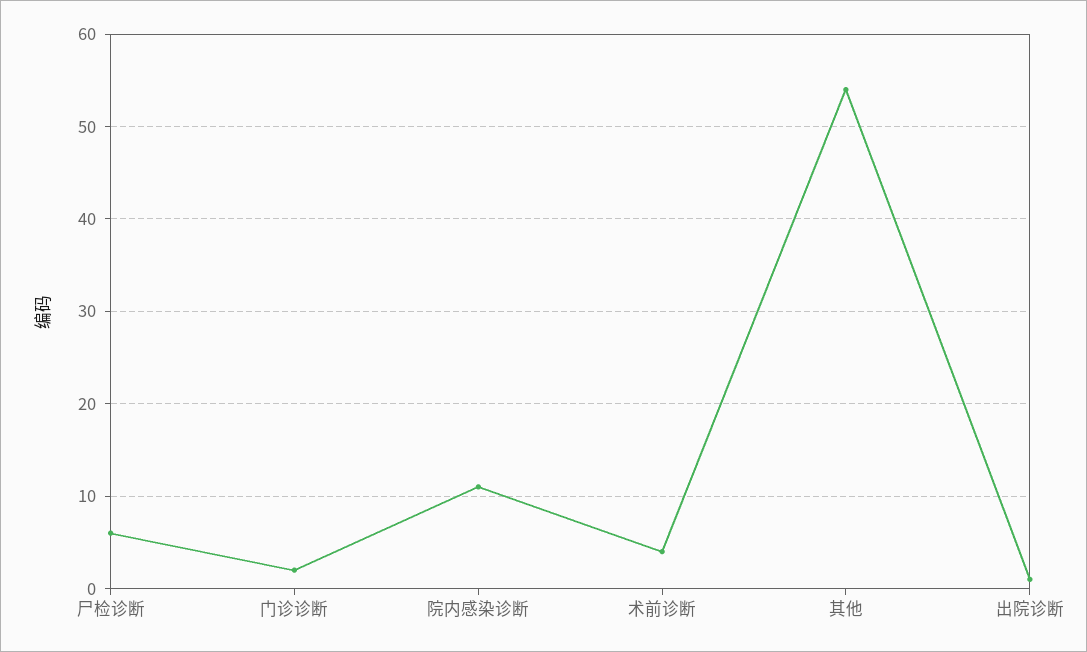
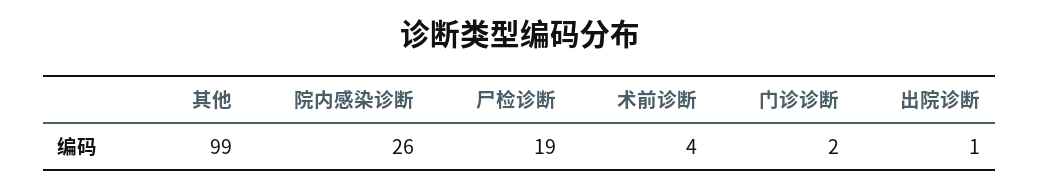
  {
-   "尸检诊断": 6,
+   "尸检诊断": 19,
    "门诊诊断": 2,
-   "院内感染诊断": 11,
+   "院内感染诊断": 26,
    "术前诊断": 4,
-   "其他": 54,
+   "其他": 99,
    "出院诊断": 1
  }

